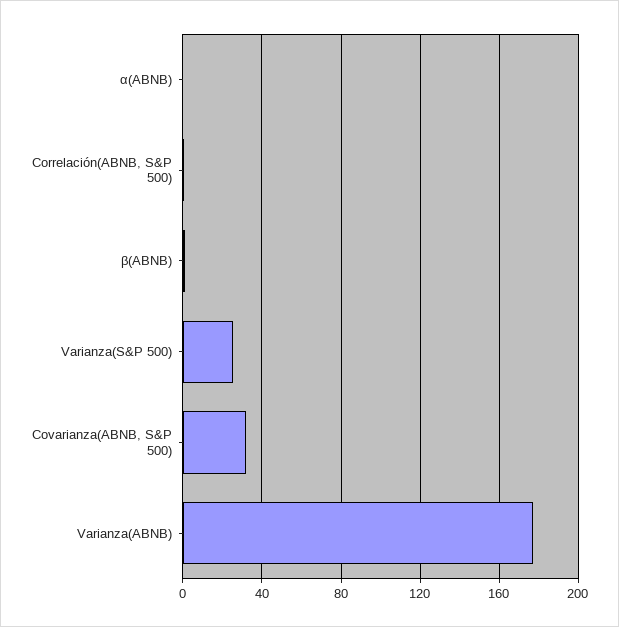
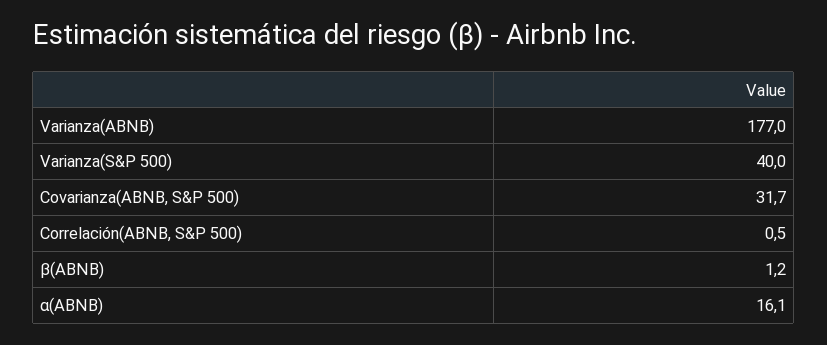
  {
-   "α(ABNB)": 0,
+   "α(ABNB)": 16.1,
    "Correlación(ABNB, S&P 500)": 0.5,
    "β(ABNB)": 1.2,
-   "Varianza(S&P 500)": 25,
+   "Varianza(S&P 500)": 40,
    "Covarianza(ABNB, S&P 500)": 31.7,
    "Varianza(ABNB)": 177
  }

